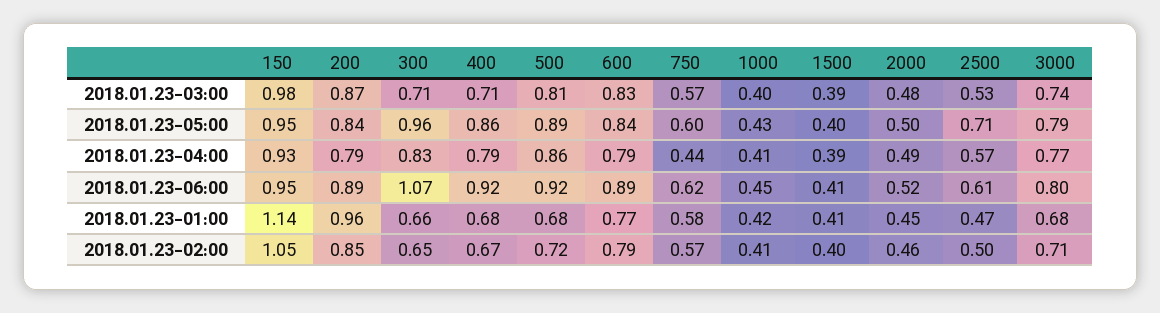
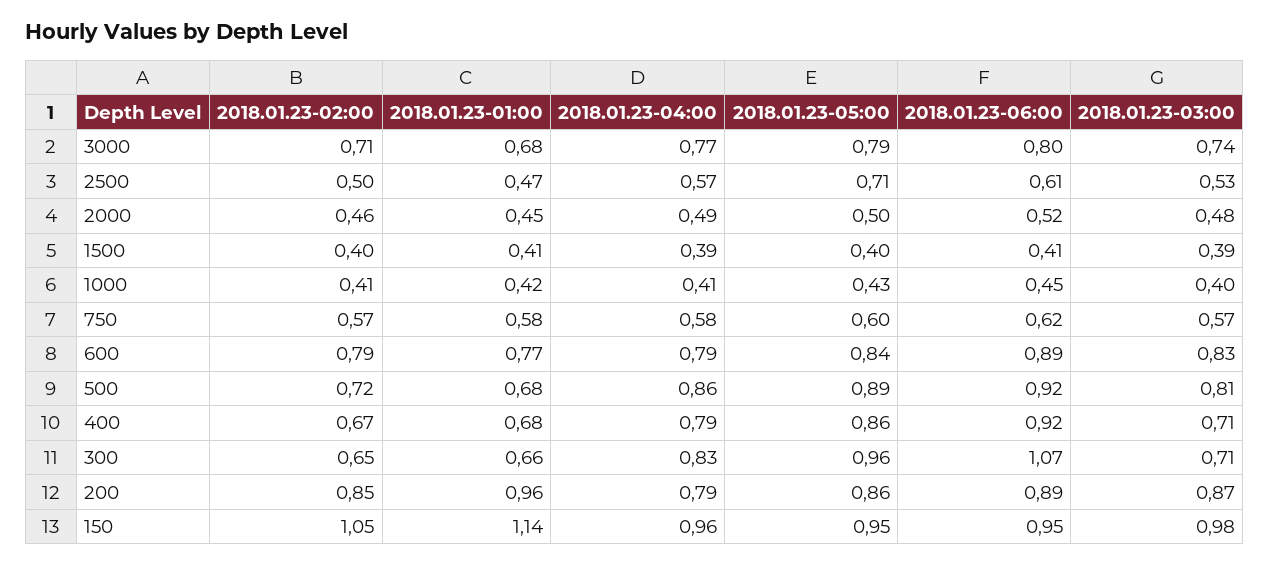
  {
    "150": {
      "2018.01.23-03:00": 0.98,
      "2018.01.23-05:00": 0.95,
-     "2018.01.23-04:00": 0.93,
+     "2018.01.23-04:00": 0.96,
      "2018.01.23-06:00": 0.95,
      "2018.01.23-01:00": 1.14,
      "2018.01.23-02:00": 1.05
    },
    "200": {
      "2018.01.23-03:00": 0.87,
-     "2018.01.23-05:00": 0.84,
+     "2018.01.23-05:00": 0.86,
      "2018.01.23-04:00": 0.79,
      "2018.01.23-06:00": 0.89,
      "2018.01.23-01:00": 0.96,
      "2018.01.23-02:00": 0.85
    },
    "300": {
      "2018.01.23-03:00": 0.71,
      "2018.01.23-05:00": 0.96,
      "2018.01.23-04:00": 0.83,
      "2018.01.23-06:00": 1.07,
      "2018.01.23-01:00": 0.66,
      "2018.01.23-02:00": 0.65
    },
    "400": {
      "2018.01.23-03:00": 0.71,
      "2018.01.23-05:00": 0.86,
      "2018.01.23-04:00": 0.79,
      "2018.01.23-06:00": 0.92,
      "2018.01.23-01:00": 0.68,
      "2018.01.23-02:00": 0.67
    },
    "500": {
      "2018.01.23-03:00": 0.81,
      "2018.01.23-05:00": 0.89,
      "2018.01.23-04:00": 0.86,
      "2018.01.23-06:00": 0.92,
      "2018.01.23-01:00": 0.68,
      "2018.01.23-02:00": 0.72
    },
    "600": {
      "2018.01.23-03:00": 0.83,
      "2018.01.23-05:00": 0.84,
      "2018.01.23-04:00": 0.79,
      "2018.01.23-06:00": 0.89,
      "2018.01.23-01:00": 0.77,
      "2018.01.23-02:00": 0.79
    },
    "750": {
      "2018.01.23-03:00": 0.57,
      "2018.01.23-05:00": 0.6,
-     "2018.01.23-04:00": 0.44,
+     "2018.01.23-04:00": 0.58,
      "2018.01.23-06:00": 0.62,
      "2018.01.23-01:00": 0.58,
      "2018.01.23-02:00": 0.57
    },
    "1000": {
      "2018.01.23-03:00": 0.4,
      "2018.01.23-05:00": 0.43,
      "2018.01.23-04:00": 0.41,
      "2018.01.23-06:00": 0.45,
      "2018.01.23-01:00": 0.42,
      "2018.01.23-02:00": 0.41
    },
    "1500": {
      "2018.01.23-03:00": 0.39,
      "2018.01.23-05:00": 0.4,
      "2018.01.23-04:00": 0.39,
      "2018.01.23-06:00": 0.41,
      "2018.01.23-01:00": 0.41,
      "2018.01.23-02:00": 0.4
    },
    "2000": {
      "2018.01.23-03:00": 0.48,
      "2018.01.23-05:00": 0.5,
      "2018.01.23-04:00": 0.49,
      "2018.01.23-06:00": 0.52,
      "2018.01.23-01:00": 0.45,
      "2018.01.23-02:00": 0.46
    },
    "2500": {
      "2018.01.23-03:00": 0.53,
      "2018.01.23-05:00": 0.71,
      "2018.01.23-04:00": 0.57,
      "2018.01.23-06:00": 0.61,
      "2018.01.23-01:00": 0.47,
      "2018.01.23-02:00": 0.5
    },
    "3000": {
      "2018.01.23-03:00": 0.74,
      "2018.01.23-05:00": 0.79,
      "2018.01.23-04:00": 0.77,
      "2018.01.23-06:00": 0.8,
      "2018.01.23-01:00": 0.68,
      "2018.01.23-02:00": 0.71
    }
  }

